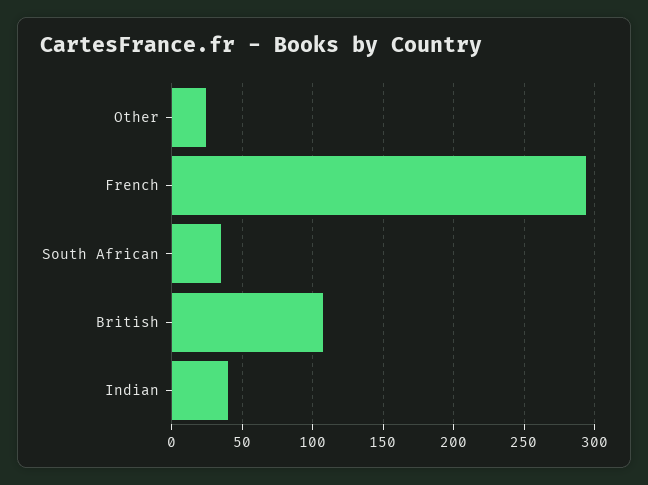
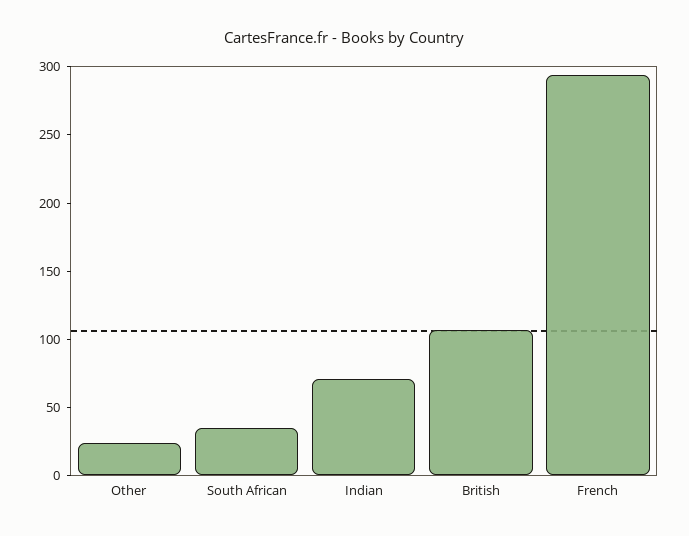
  {
    "Other": 25,
    "French": 295,
    "South African": 35,
    "British": 105,
-   "Indian": 40
+   "Indian": 70
  }

